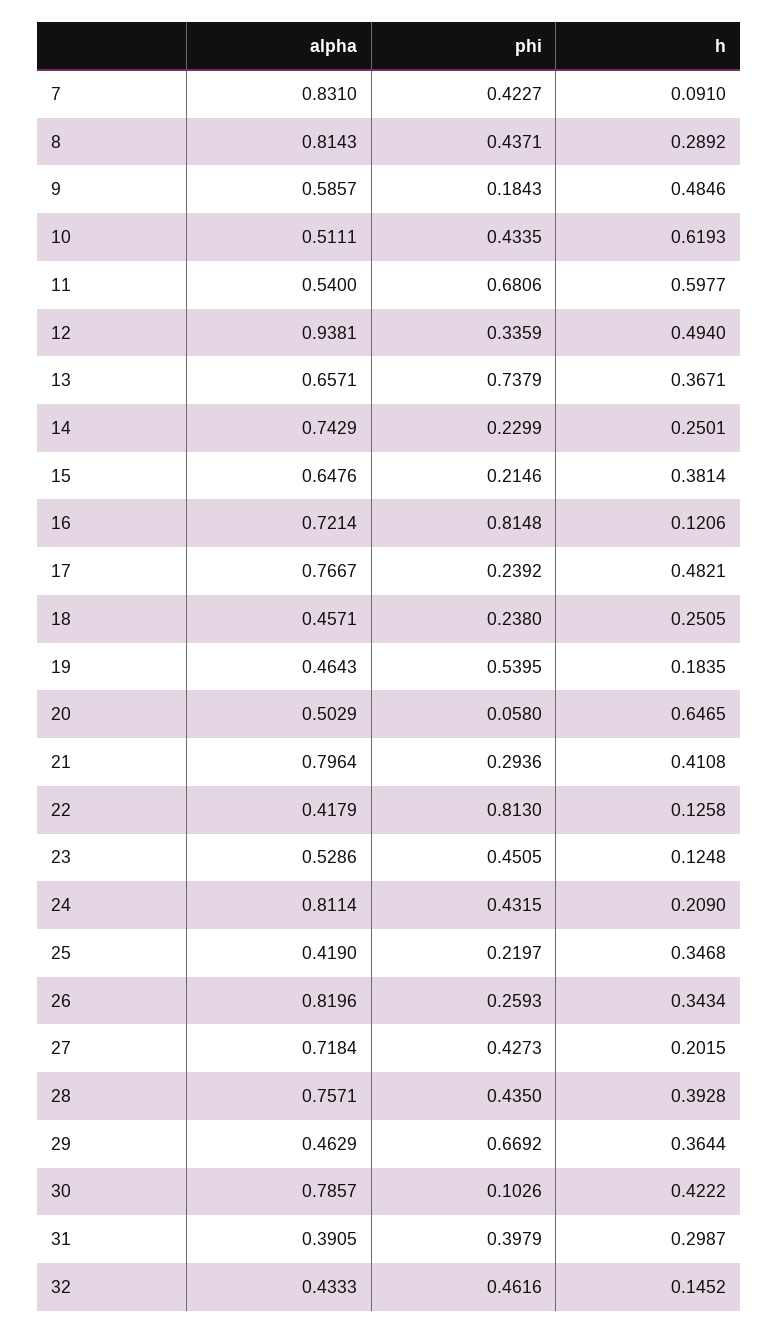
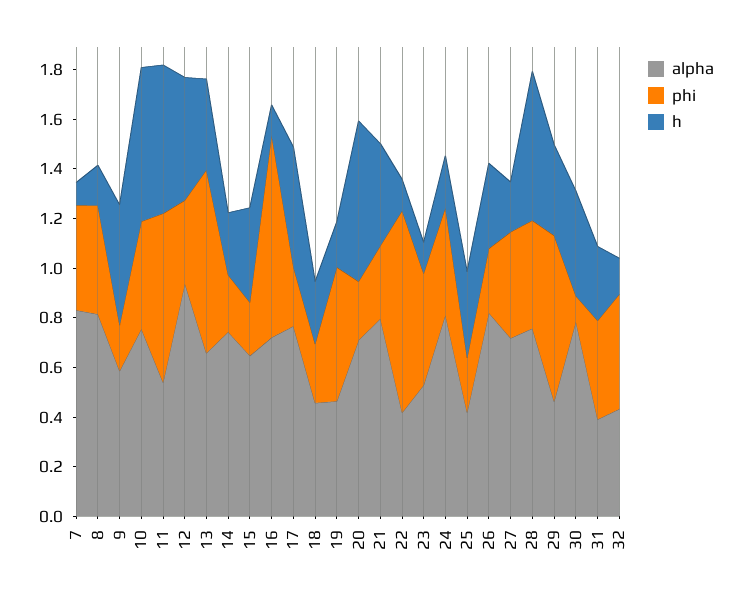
  {
    "alpha": {
      "7": 0.831,
      "8": 0.8143,
      "9": 0.5857,
-     "10": 0.5111,
+     "10": 0.75,
      "11": 0.54,
      "12": 0.9381,
      "13": 0.6571,
      "14": 0.7429,
      "15": 0.6476,
      "16": 0.7214,
      "17": 0.7667,
      "18": 0.4571,
      "19": 0.4643,
-     "20": 0.5029,
+     "20": 0.7,
      "21": 0.7964,
      "22": 0.4179,
      "23": 0.5286,
      "24": 0.8114,
      "25": 0.419,
      "26": 0.8196,
      "27": 0.7184,
      "28": 0.7571,
      "29": 0.4629,
      "30": 0.7857,
      "31": 0.3905,
      "32": 0.4333
    },
    "phi": {
      "7": 0.4227,
      "8": 0.4371,
      "9": 0.1843,
      "10": 0.4335,
      "11": 0.6806,
      "12": 0.3359,
      "13": 0.7379,
      "14": 0.2299,
      "15": 0.2146,
      "16": 0.8148,
      "17": 0.2392,
      "18": 0.238,
      "19": 0.5395,
-     "20": 0.058,
+     "20": 0.25,
      "21": 0.2936,
      "22": 0.813,
      "23": 0.4505,
      "24": 0.4315,
      "25": 0.2197,
      "26": 0.2593,
      "27": 0.4273,
      "28": 0.435,
      "29": 0.6692,
      "30": 0.1026,
      "31": 0.3979,
      "32": 0.4616
    },
    "h": {
      "7": 0.091,
-     "8": 0.2892,
+     "8": 0.15,
      "9": 0.4846,
      "10": 0.6193,
      "11": 0.5977,
      "12": 0.494,
      "13": 0.3671,
      "14": 0.2501,
      "15": 0.3814,
      "16": 0.1206,
      "17": 0.4821,
      "18": 0.2505,
      "19": 0.1835,
      "20": 0.6465,
      "21": 0.4108,
      "22": 0.1258,
      "23": 0.1248,
      "24": 0.209,
      "25": 0.3468,
      "26": 0.3434,
      "27": 0.2015,
-     "28": 0.3928,
+     "28": 0.6,
      "29": 0.3644,
      "30": 0.4222,
      "31": 0.2987,
      "32": 0.1452
    }
  }

